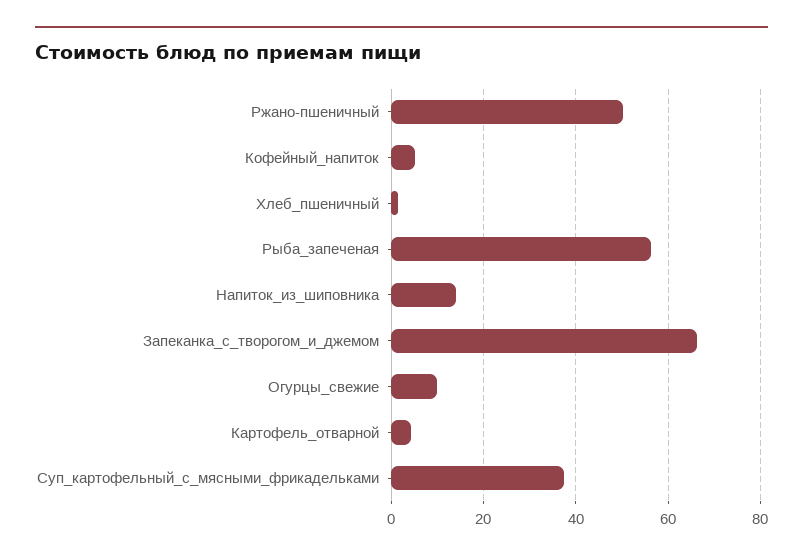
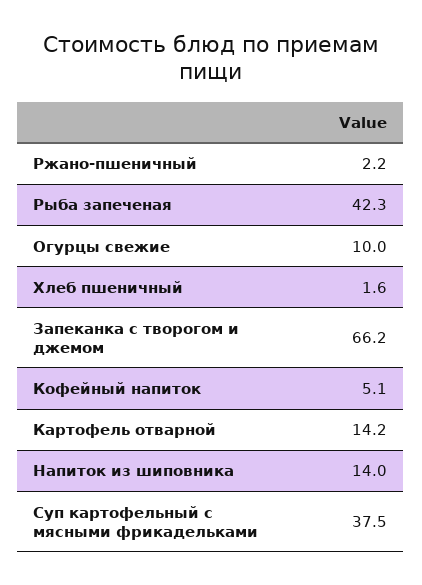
  {
-   "Ржано-пшеничный": 50,
+   "Ржано-пшеничный": 2.2,
    "Кофейный_напиток": 5.1,
    "Хлеб_пшеничный": 1.6,
-   "Рыба_запеченая": 56,
+   "Рыба_запеченая": 42.3,
    "Напиток_из_шиповника": 14,
    "Запеканка_с_творогом_и_джемом": 66.2,
    "Огурцы_свежие": 10,
-   "Картофель_отварной": 4,
+   "Картофель_отварной": 14.2,
    "Суп_картофельный_с_мясными_фрикадельками": 37.5
  }

